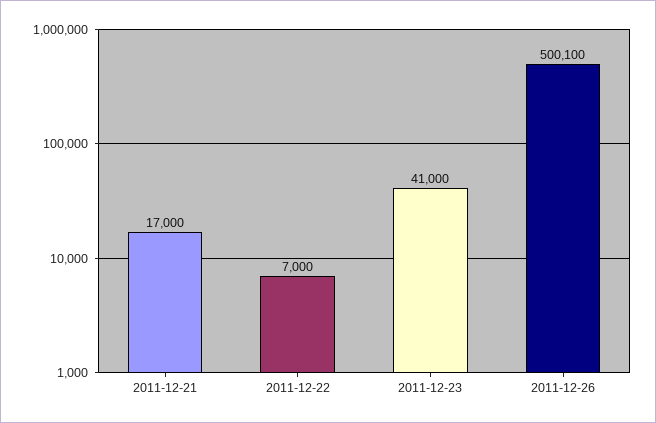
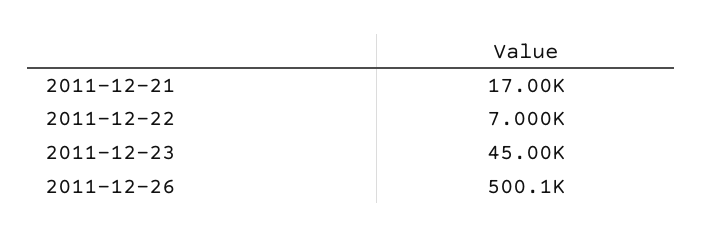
  {
    "2011-12-21": 17000,
    "2011-12-22": 7000,
-   "2011-12-23": 41000,
+   "2011-12-23": 45000,
    "2011-12-26": 500100
  }

